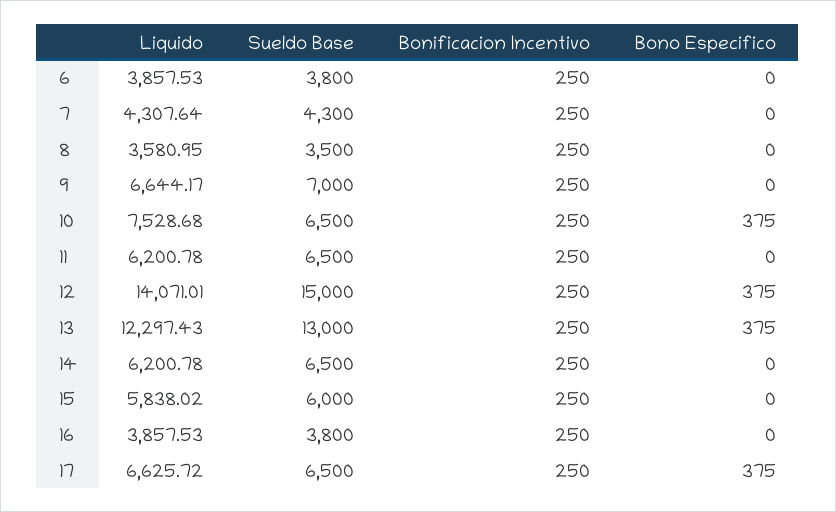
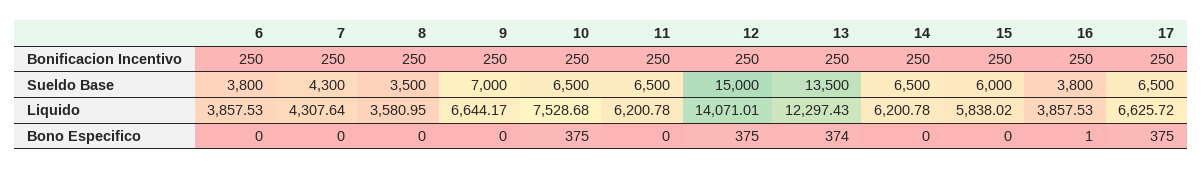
  {
    "Liquido": {
      "6": 3857.53,
      "7": 4307.64,
      "8": 3580.95,
      "9": 6644.17,
      "10": 7528.68,
      "11": 6200.78,
      "12": 14071.01,
      "13": 12297.43,
      "14": 6200.78,
      "15": 5838.02,
      "16": 3857.53,
      "17": 6625.72
    },
    "Sueldo Base": {
      "6": 3800,
      "7": 4300,
      "8": 3500,
      "9": 7000,
      "10": 6500,
      "11": 6500,
      "12": 15000,
-     "13": 13000,
+     "13": 13500,
      "14": 6500,
      "15": 6000,
      "16": 3800,
      "17": 6500
    },
    "Bonificacion Incentivo": {
      "6": 250,
      "7": 250,
      "8": 250,
      "9": 250,
      "10": 250,
      "11": 250,
      "12": 250,
      "13": 250,
      "14": 250,
      "15": 250,
      "16": 250,
      "17": 250
    },
    "Bono Especifico": {
      "6": 0,
      "7": 0,
      "8": 0,
      "9": 0,
      "10": 375,
      "11": 0,
      "12": 375,
-     "13": 375,
+     "13": 374,
      "14": 0,
      "15": 0,
-     "16": 0,
+     "16": 1,
      "17": 375
    }
  }

